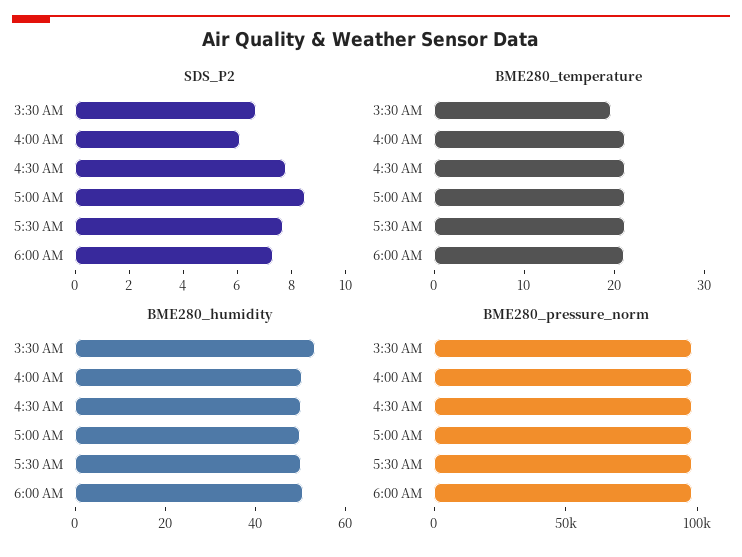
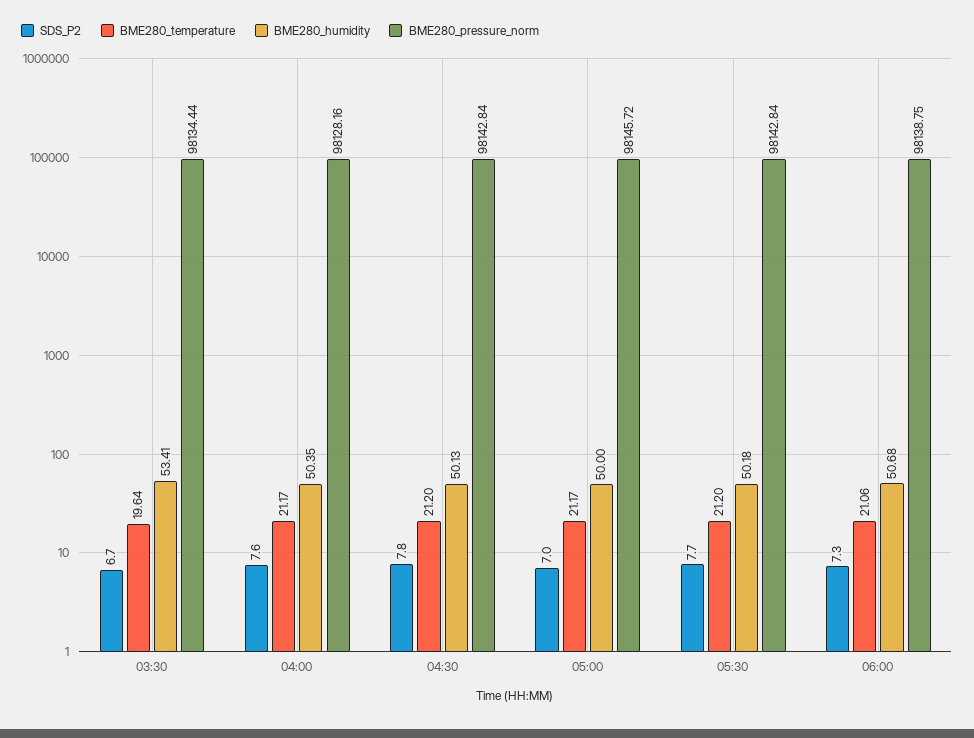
  {
    "SDS_P2": {
      "3:30 AM": 6.7,
-     "4:00 AM": 6,
+     "4:00 AM": 7.6,
      "4:30 AM": 7.8,
-     "5:00 AM": 8.5,
+     "5:00 AM": 7,
      "5:30 AM": 7.7,
      "6:00 AM": 7.3
    },
    "BME280_temperature": {
      "3:30 AM": 19.64,
      "4:00 AM": 21.17,
      "4:30 AM": 21.2,
      "5:00 AM": 21.17,
      "5:30 AM": 21.2,
      "6:00 AM": 21.06
    },
    "BME280_humidity": {
      "3:30 AM": 53.41,
      "4:00 AM": 50.35,
      "4:30 AM": 50.13,
      "5:00 AM": 50,
      "5:30 AM": 50.18,
      "6:00 AM": 50.68
    },
    "BME280_pressure_norm": {
      "3:30 AM": 98134.44,
      "4:00 AM": 98128.16,
      "4:30 AM": 98142.84,
      "5:00 AM": 98145.72,
      "5:30 AM": 98142.84,
      "6:00 AM": 98138.75
    }
  }

